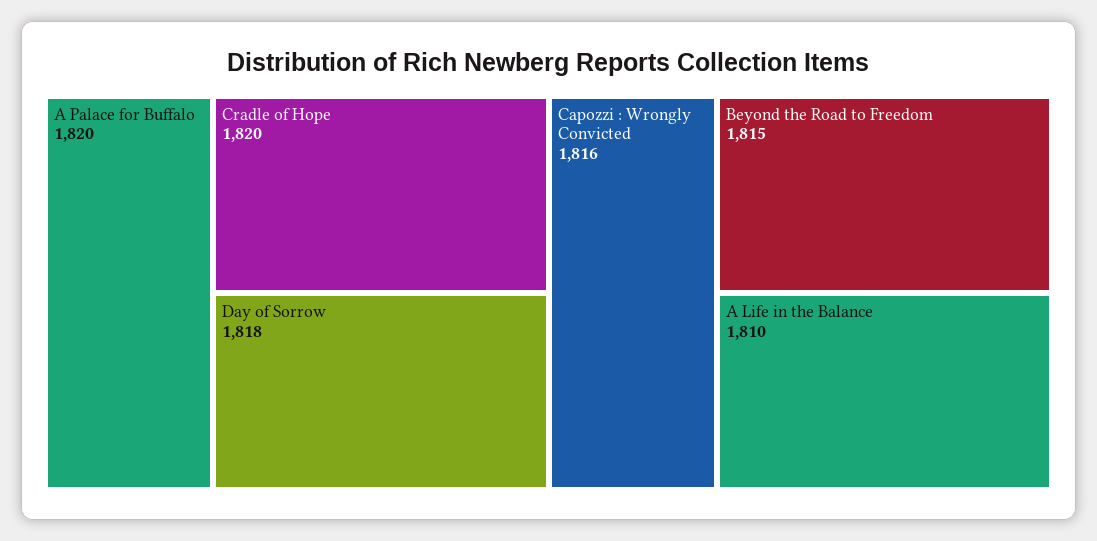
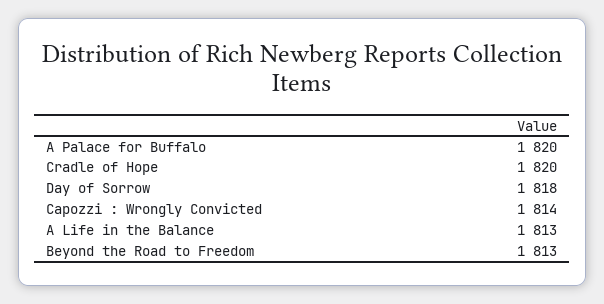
  {
    "A Palace for Buffalo": 1820,
    "Cradle of Hope": 1820,
    "Day of Sorrow": 1818,
-   "Capozzi : Wrongly Convicted": 1816,
+   "Capozzi : Wrongly Convicted": 1814,
-   "Beyond the Road to Freedom": 1815,
+   "Beyond the Road to Freedom": 1813,
-   "A Life in the Balance": 1810
+   "A Life in the Balance": 1813
  }

